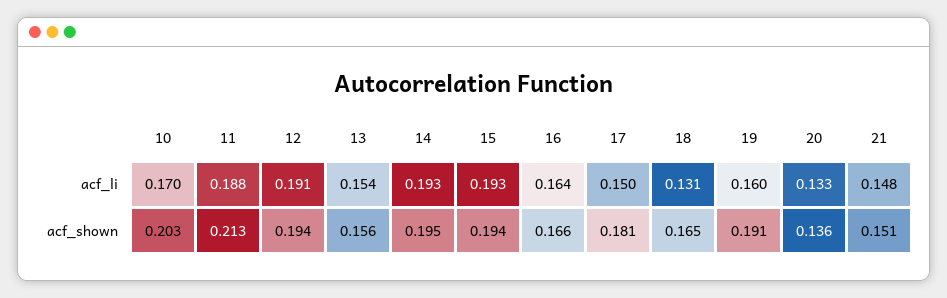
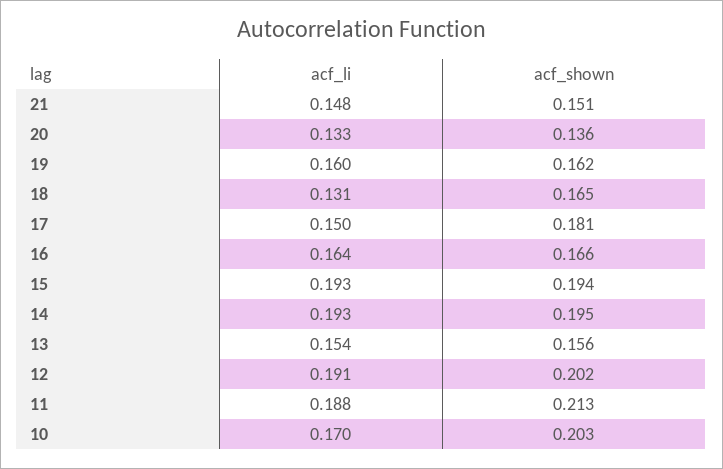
  {
    "10": {
      "acf_li": 0.17,
      "acf_shown": 0.203
    },
    "11": {
      "acf_li": 0.188,
      "acf_shown": 0.213
    },
    "12": {
      "acf_li": 0.191,
-     "acf_shown": 0.194
+     "acf_shown": 0.202
    },
    "13": {
      "acf_li": 0.154,
      "acf_shown": 0.156
    },
    "14": {
      "acf_li": 0.193,
      "acf_shown": 0.195
    },
    "15": {
      "acf_li": 0.193,
      "acf_shown": 0.194
    },
    "16": {
      "acf_li": 0.164,
      "acf_shown": 0.166
    },
    "17": {
      "acf_li": 0.15,
      "acf_shown": 0.181
    },
    "18": {
      "acf_li": 0.131,
      "acf_shown": 0.165
    },
    "19": {
      "acf_li": 0.16,
-     "acf_shown": 0.191
+     "acf_shown": 0.162
    },
    "20": {
      "acf_li": 0.133,
      "acf_shown": 0.136
    },
    "21": {
      "acf_li": 0.148,
      "acf_shown": 0.151
    }
  }

